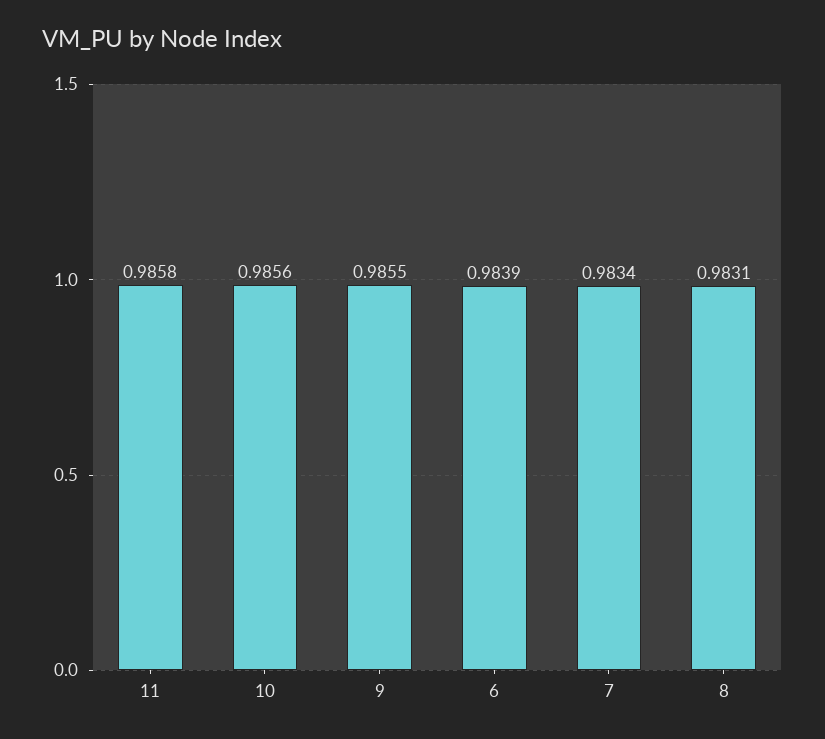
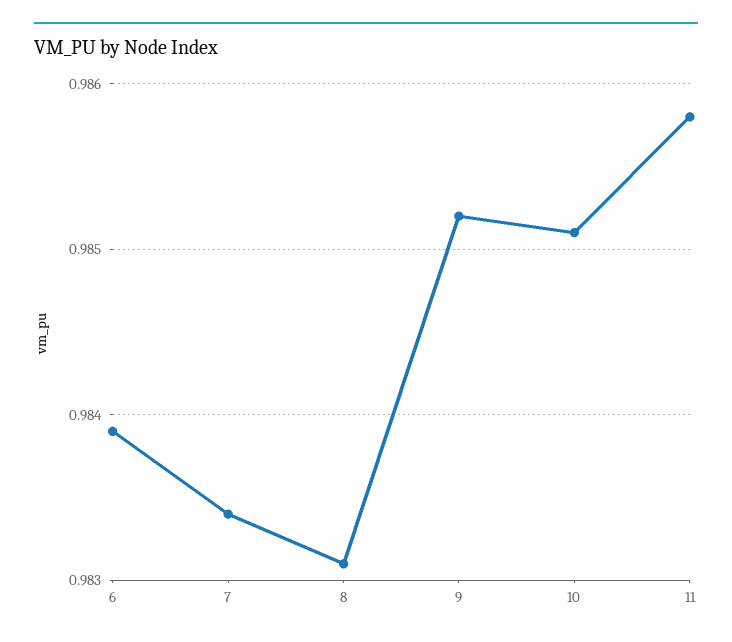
  {
    "11": 0.9858,
-   "10": 0.9856,
+   "10": 0.9851,
-   "9": 0.9855,
+   "9": 0.9852,
    "6": 0.9839,
    "7": 0.9834,
    "8": 0.9831
  }

